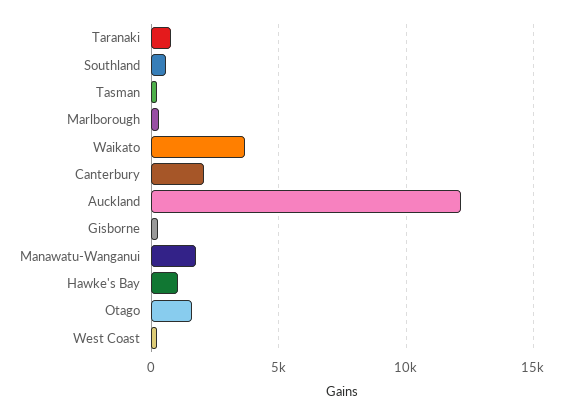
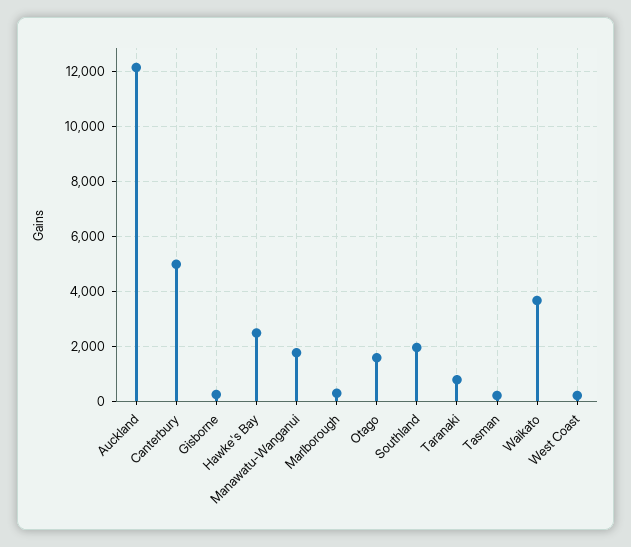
  {
    "Taranaki": 750,
-   "Southland": 500,
+   "Southland": 2000,
    "Tasman": 250,
    "Marlborough": 250,
    "Waikato": 3750,
-   "Canterbury": 2000,
+   "Canterbury": 5000,
    "Auckland": 12250,
    "Gisborne": 250,
    "Manawatu-Wanganui": 1750,
-   "Hawke's Bay": 1000,
+   "Hawke's Bay": 2500,
    "Otago": 1500,
    "West Coast": 250
  }

